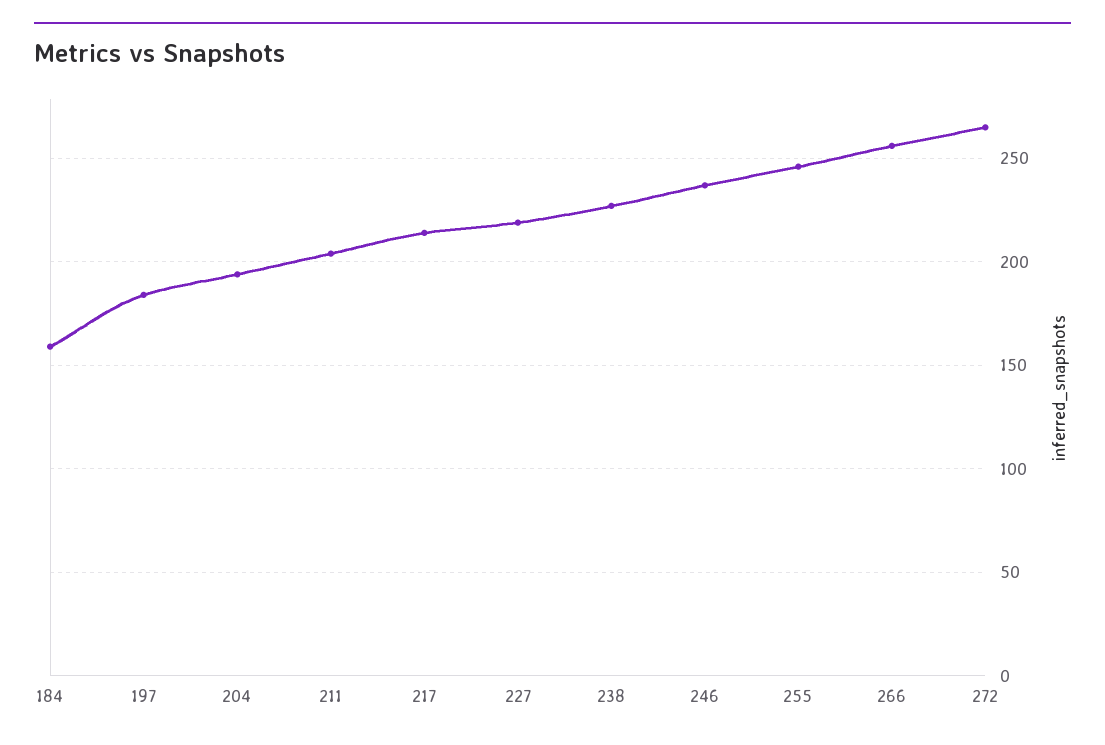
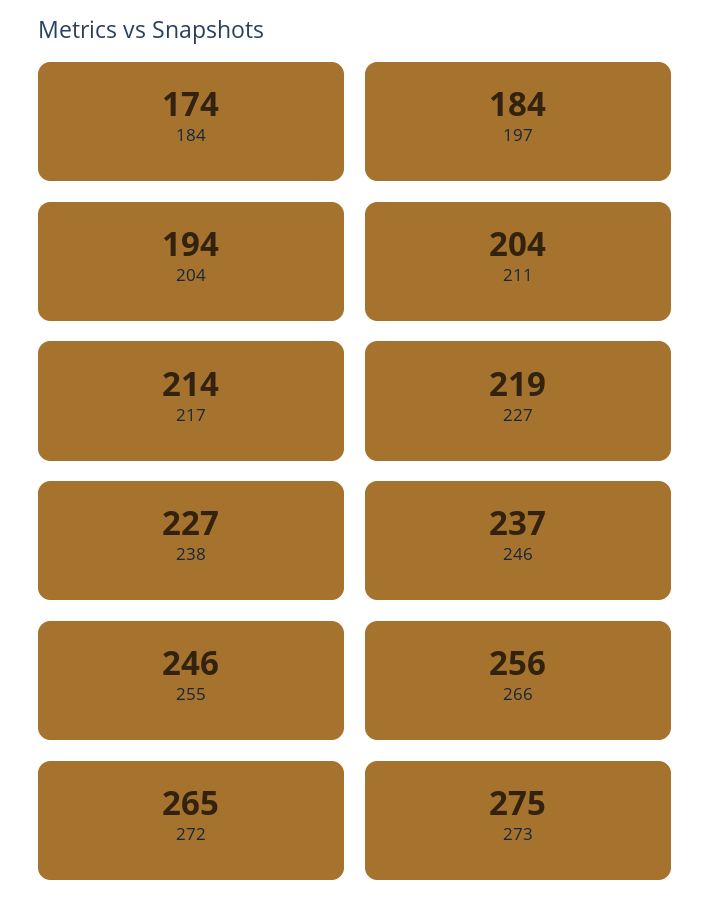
  {
-   "184": 160,
+   "184": 174,
    "197": 184,
    "204": 194,
    "211": 204,
    "217": 214,
    "227": 219,
    "238": 227,
    "246": 237,
    "255": 246,
    "266": 256,
-   "272": 265
+   "272": 265,
+   "273": 275
  }

